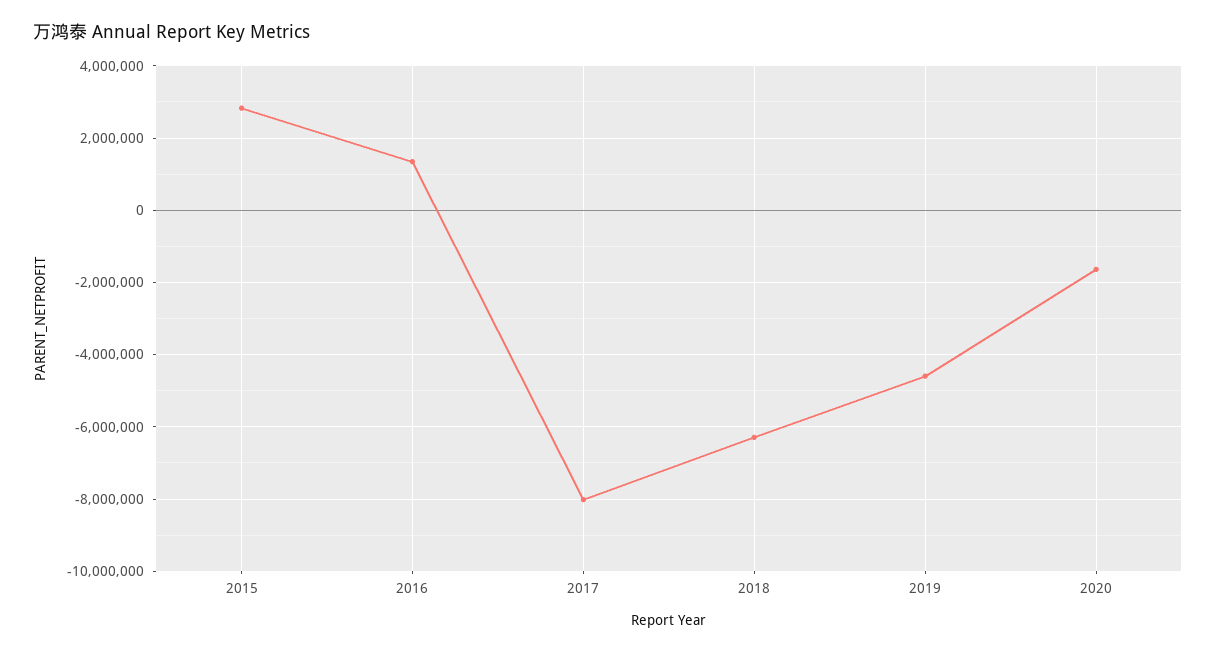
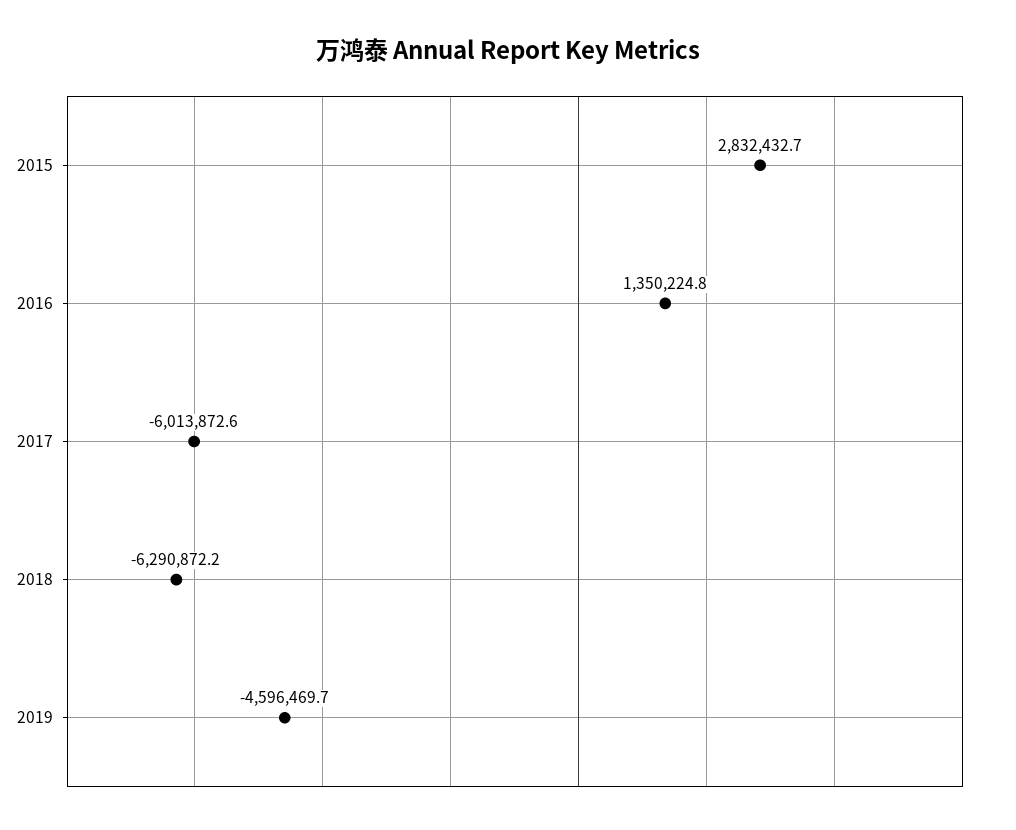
  {
    "2015": 2832432.7,
    "2016": 1350224.8,
-   "2017": -8000000,
+   "2017": -6013872.6,
    "2018": -6290872.2,
-   "2019": -4596469.7,
+   "2019": -4596469.7
-   "2020": -1600000
  }

